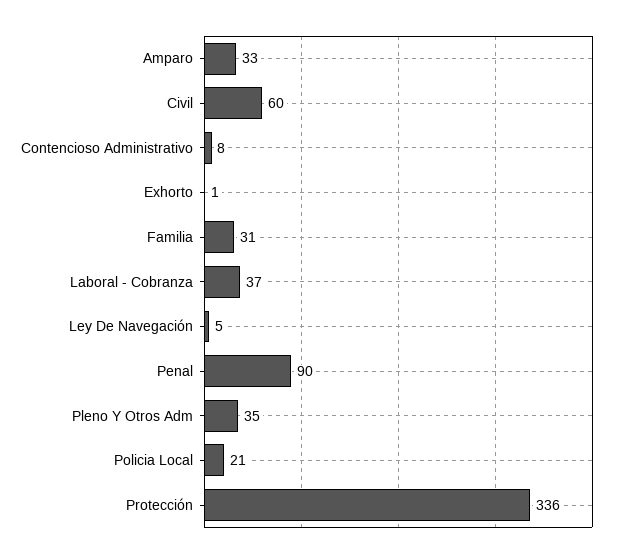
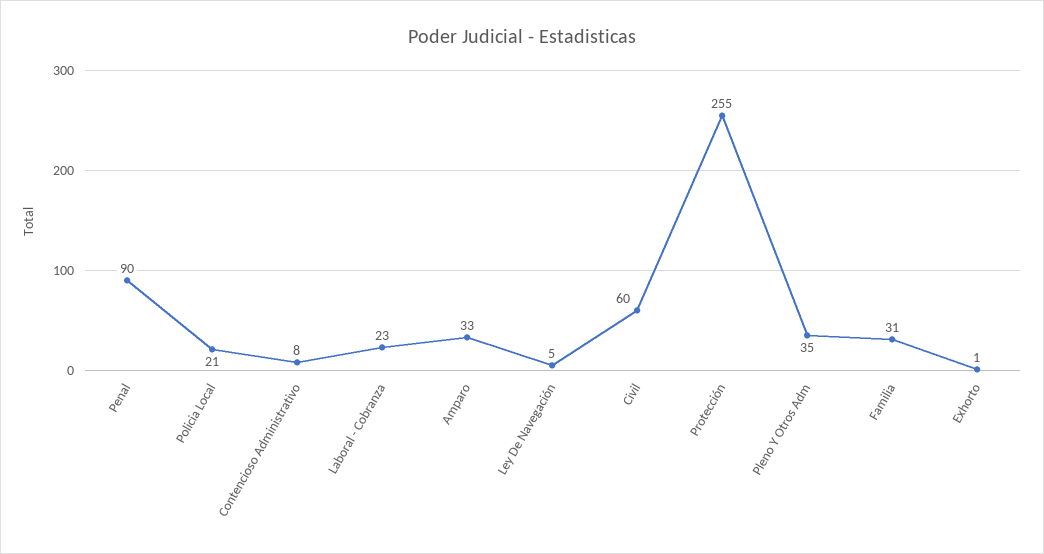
  {
    "Amparo": 33,
    "Civil": 60,
    "Contencioso Administrativo": 8,
    "Exhorto": 1,
    "Familia": 31,
-   "Laboral - Cobranza": 37,
+   "Laboral - Cobranza": 23,
    "Ley De Navegación": 5,
    "Penal": 90,
    "Pleno Y Otros Adm": 35,
    "Policia Local": 21,
-   "Protección": 336
+   "Protección": 255
  }

